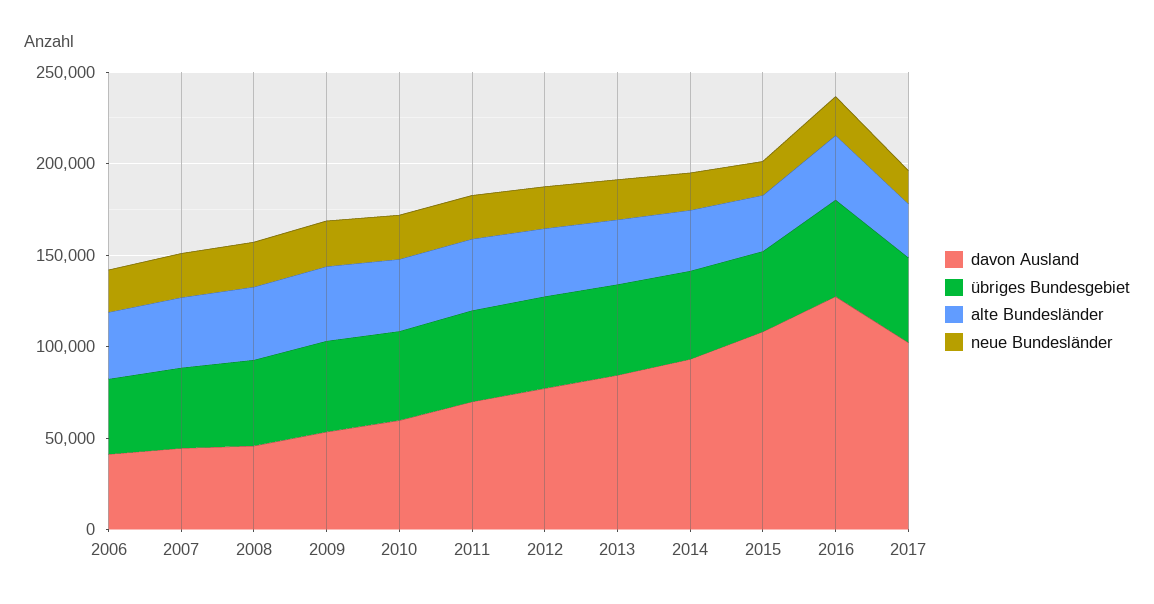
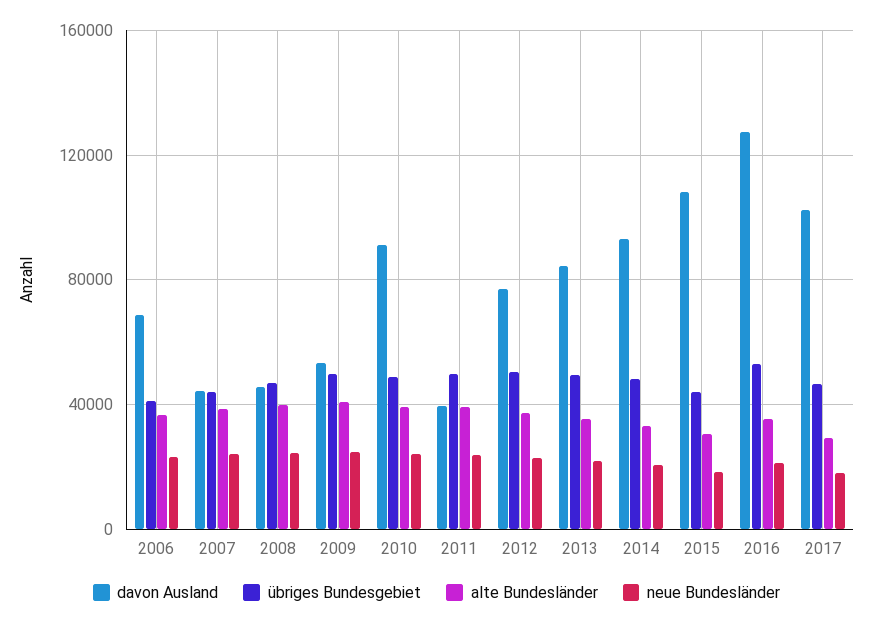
  {
    "davon Ausland": {
-     "2006": 40000,
+     "2006": 70000,
      "2007": 45000,
      "2008": 45000,
      "2009": 55000,
-     "2010": 60000,
+     "2010": 90000,
-     "2011": 70000,
+     "2011": 40000,
      "2012": 75000,
      "2013": 85000,
      "2014": 95000,
      "2015": 110000,
      "2016": 125000,
      "2017": 100000
    },
    "übriges Bundesgebiet": {
      "2006": 40000,
      "2007": 45000,
      "2008": 45000,
      "2009": 50000,
      "2010": 50000,
      "2011": 50000,
      "2012": 50000,
      "2013": 50000,
      "2014": 50000,
      "2015": 45000,
      "2016": 55000,
      "2017": 45000
    },
    "alte Bundesländer": {
      "2006": 35000,
      "2007": 40000,
      "2008": 40000,
      "2009": 40000,
      "2010": 40000,
      "2011": 40000,
      "2012": 35000,
      "2013": 35000,
      "2014": 35000,
      "2015": 30000,
      "2016": 35000,
      "2017": 30000
    },
    "neue Bundesländer": {
      "2006": 25000,
      "2007": 25000,
      "2008": 25000,
      "2009": 25000,
      "2010": 25000,
      "2011": 25000,
      "2012": 25000,
      "2013": 20000,
      "2014": 20000,
      "2015": 20000,
      "2016": 20000,
      "2017": 20000
    }
  }

